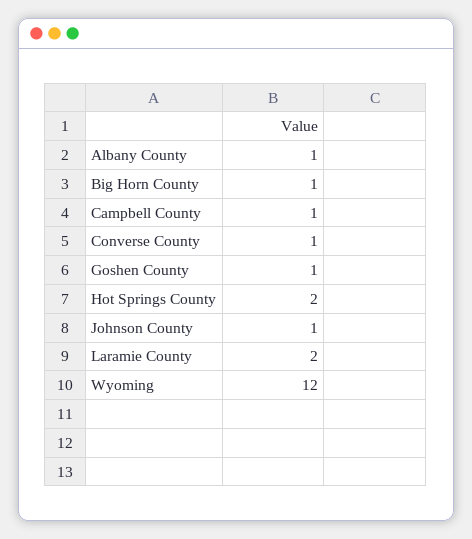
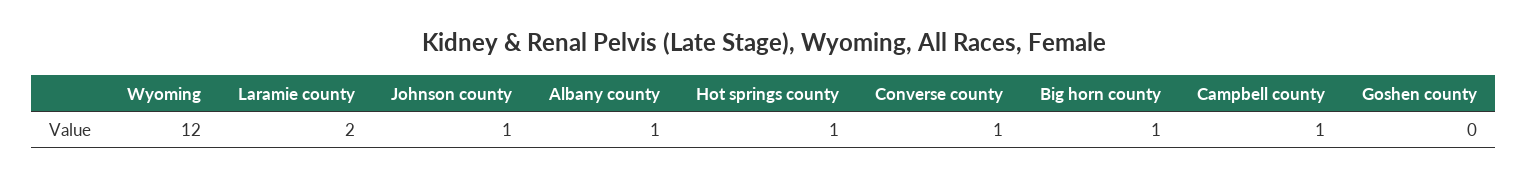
  {
    "Albany County": 1,
    "Big Horn County": 1,
    "Campbell County": 1,
    "Converse County": 1,
-   "Goshen County": 1,
+   "Goshen County": 0,
-   "Hot Springs County": 2,
+   "Hot Springs County": 1,
    "Johnson County": 1,
    "Laramie County": 2,
    "Wyoming": 12
  }

